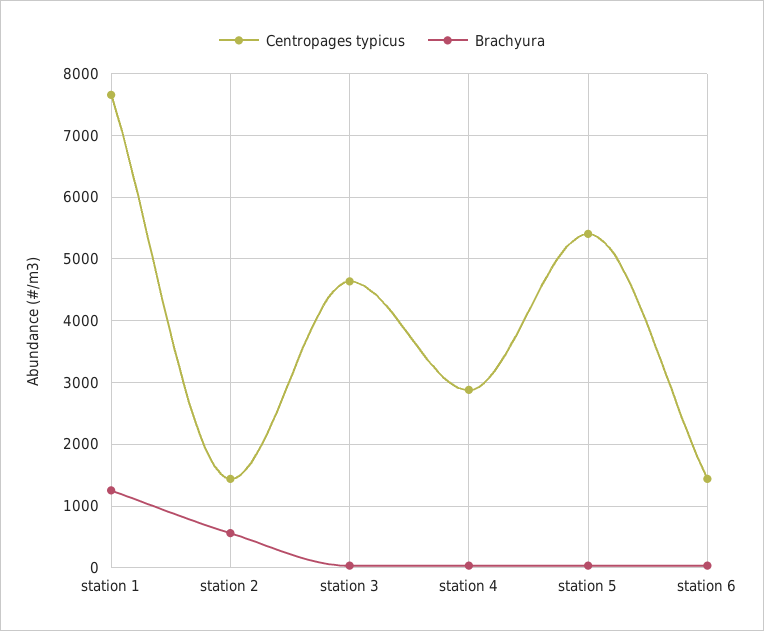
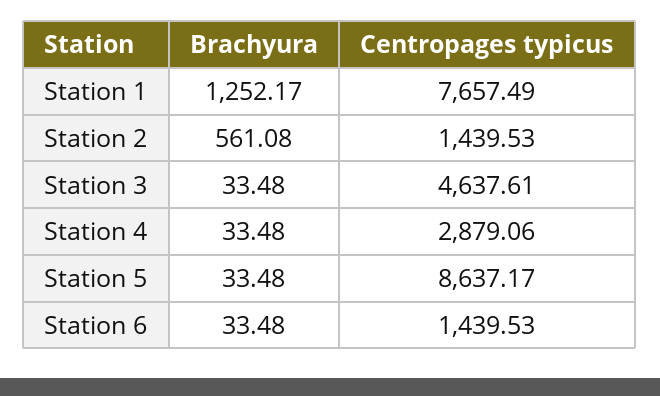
  {
    "Centropages typicus": {
      "station 1": 7657.49,
      "station 2": 1439.53,
      "station 3": 4637.61,
      "station 4": 2879.06,
-     "station 5": 5400,
+     "station 5": 8637.17,
      "station 6": 1439.53
    },
    "Brachyura": {
      "station 1": 1252.17,
      "station 2": 561.08,
      "station 3": 33.48,
      "station 4": 33.48,
      "station 5": 33.48,
      "station 6": 33.48
    }
  }

